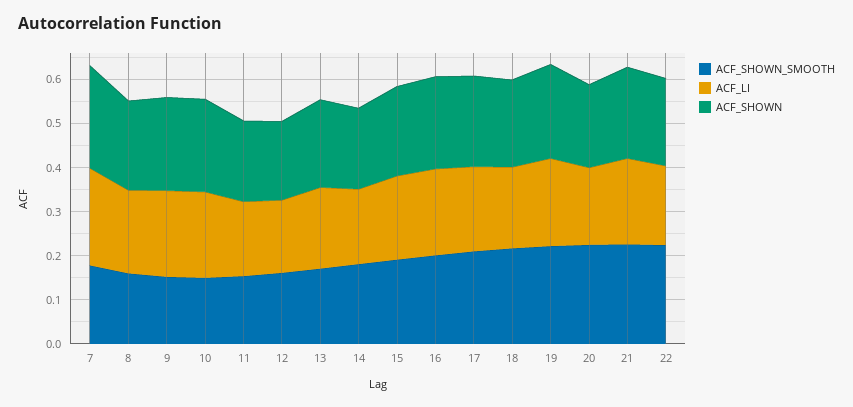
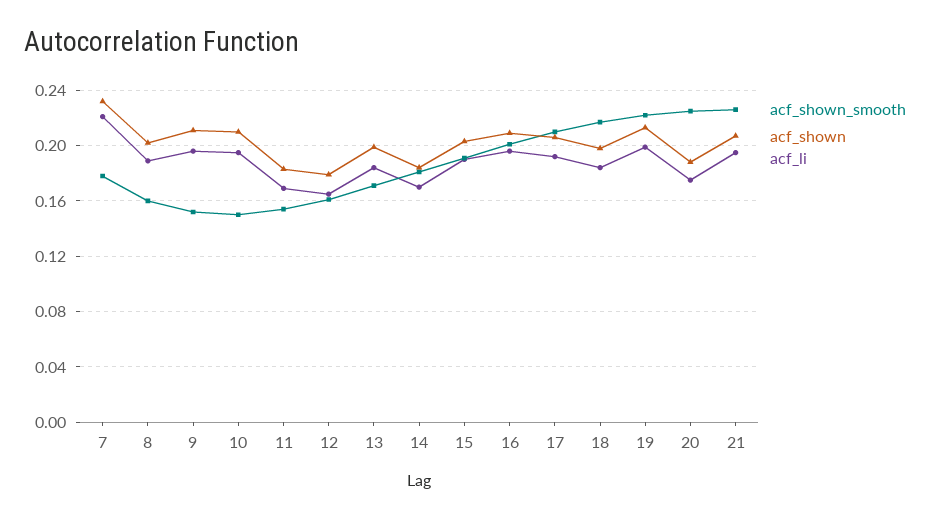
  {
    "ACF_SHOWN_SMOOTH": {
      "7": 0.18,
      "8": 0.16,
      "9": 0.15,
      "10": 0.15,
      "11": 0.155,
      "12": 0.16,
      "13": 0.17,
      "14": 0.18,
      "15": 0.19,
      "16": 0.2,
      "17": 0.21,
      "18": 0.215,
      "19": 0.22,
      "20": 0.225,
-     "21": 0.225,
+     "21": 0.225
-     "22": 0.22
    },
    "ACF_LI": {
      "7": 0.22,
      "8": 0.19,
      "9": 0.195,
      "10": 0.195,
      "11": 0.17,
      "12": 0.165,
      "13": 0.185,
      "14": 0.17,
      "15": 0.19,
      "16": 0.195,
      "17": 0.19,
      "18": 0.185,
      "19": 0.2,
      "20": 0.175,
-     "21": 0.195,
+     "21": 0.195
-     "22": 0.18
    },
    "ACF_SHOWN": {
      "7": 0.23,
      "8": 0.2,
      "9": 0.21,
      "10": 0.21,
      "11": 0.185,
      "12": 0.18,
      "13": 0.2,
      "14": 0.185,
      "15": 0.205,
      "16": 0.21,
      "17": 0.205,
      "18": 0.2,
      "19": 0.215,
      "20": 0.19,
-     "21": 0.205,
+     "21": 0.205
-     "22": 0.2
    }
  }

